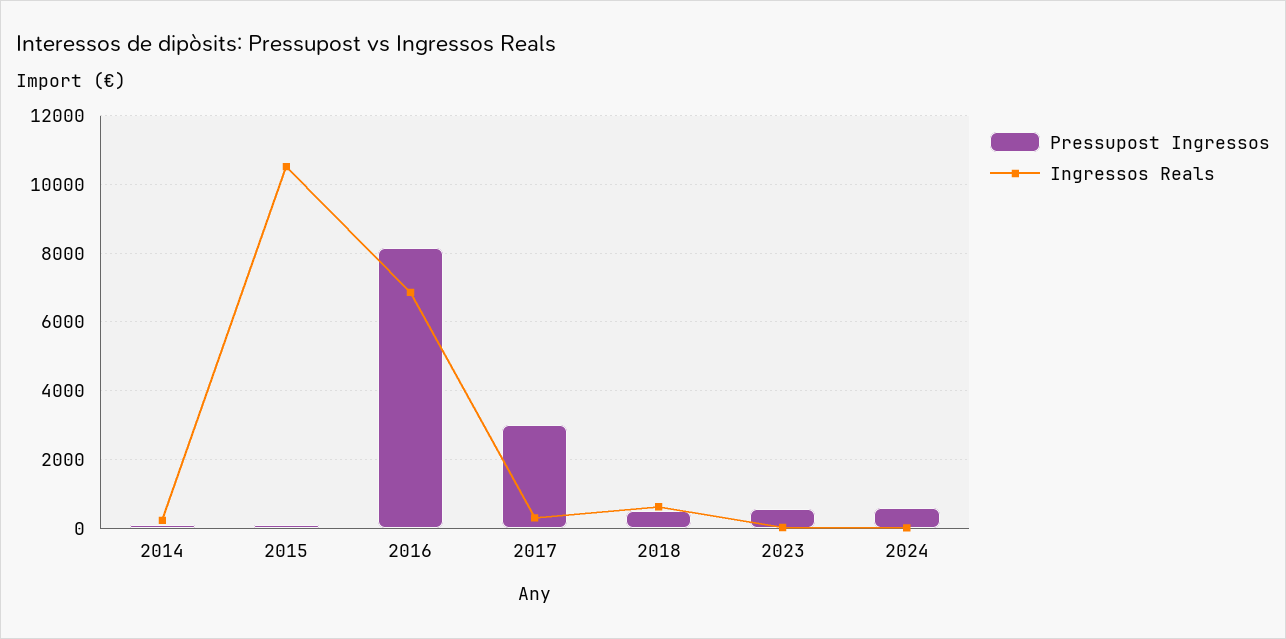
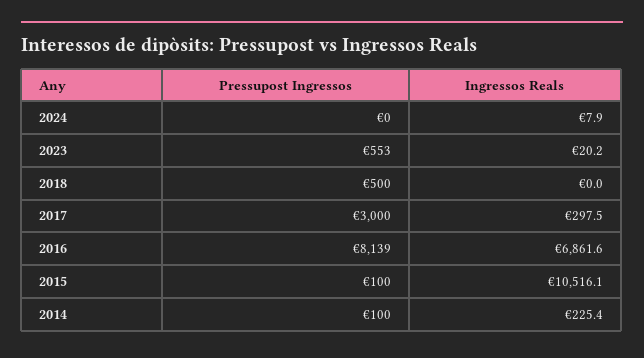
  {
    "Pressupost Ingressos": {
      "2014": 100,
      "2015": 100,
      "2016": 8139,
      "2017": 3000,
      "2018": 500,
      "2023": 553,
-     "2024": 600
+     "2024": 0
    },
    "Ingressos Reals": {
      "2014": 225.4,
      "2015": 10516.1,
      "2016": 6861.6,
      "2017": 297.5,
-     "2018": 600,
+     "2018": 0,
      "2023": 20.2,
      "2024": 7.9
    }
  }

